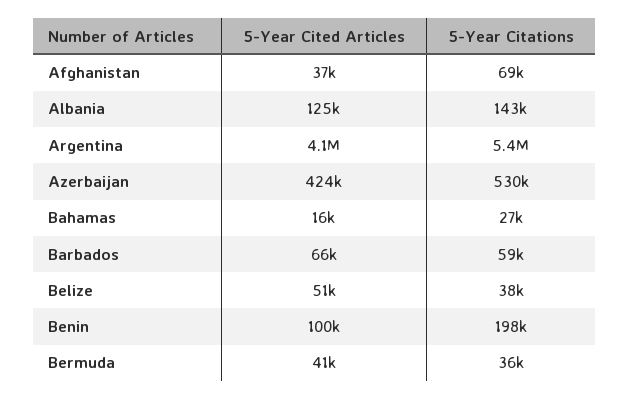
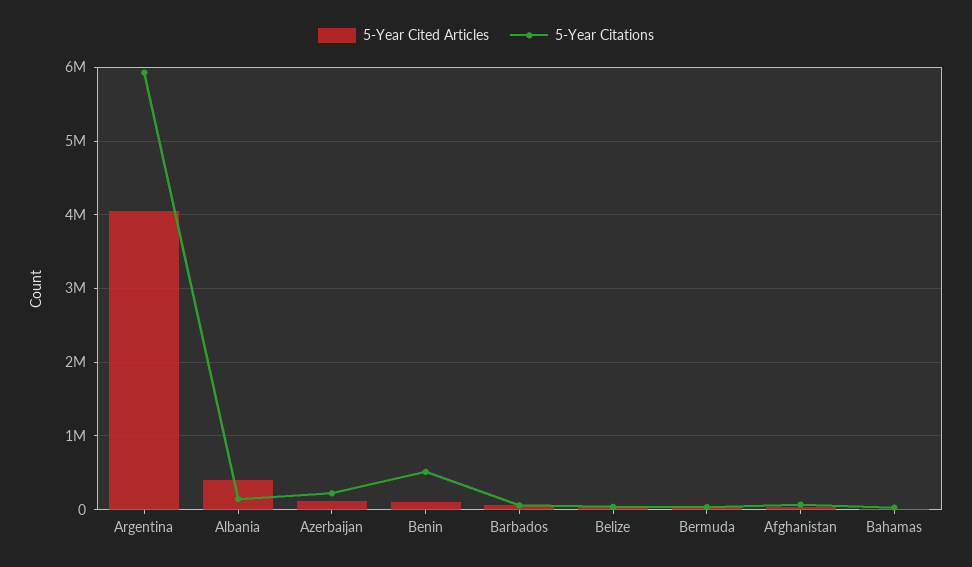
  {
    "5-Year Cited Articles": {
      "Afghanistan": 37000,
-     "Albania": 125000,
+     "Albania": 400000,
      "Argentina": 4100000,
-     "Azerbaijan": 424000,
+     "Azerbaijan": 100000,
      "Bahamas": 16000,
      "Barbados": 66000,
      "Belize": 51000,
      "Benin": 100000,
      "Bermuda": 41000
    },
    "5-Year Citations": {
      "Afghanistan": 69000,
      "Albania": 143000,
-     "Argentina": 5400000,
+     "Argentina": 5900000,
-     "Azerbaijan": 530000,
+     "Azerbaijan": 200000,
      "Bahamas": 27000,
      "Barbados": 59000,
      "Belize": 38000,
-     "Benin": 198000,
+     "Benin": 500000,
      "Bermuda": 36000
    }
  }

